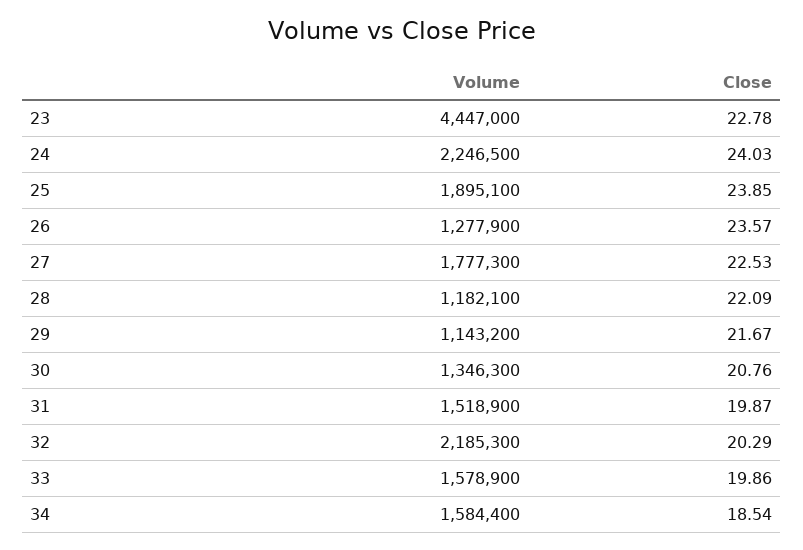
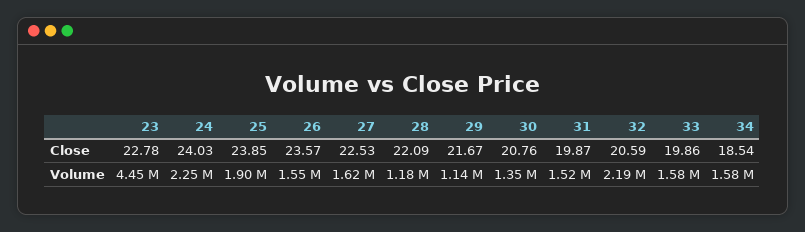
  {
    "Volume": {
      "23": 4447000,
      "24": 2246500,
      "25": 1895100,
-     "26": 1277900,
+     "26": 1550000,
-     "27": 1777300,
+     "27": 1620000,
      "28": 1182100,
      "29": 1143200,
      "30": 1346300,
      "31": 1518900,
      "32": 2185300,
      "33": 1578900,
      "34": 1584400
    },
    "Close": {
      "23": 22.78,
      "24": 24.03,
      "25": 23.85,
      "26": 23.57,
      "27": 22.53,
      "28": 22.09,
      "29": 21.67,
      "30": 20.76,
      "31": 19.87,
-     "32": 20.29,
+     "32": 20.59,
      "33": 19.86,
      "34": 18.54
    }
  }

